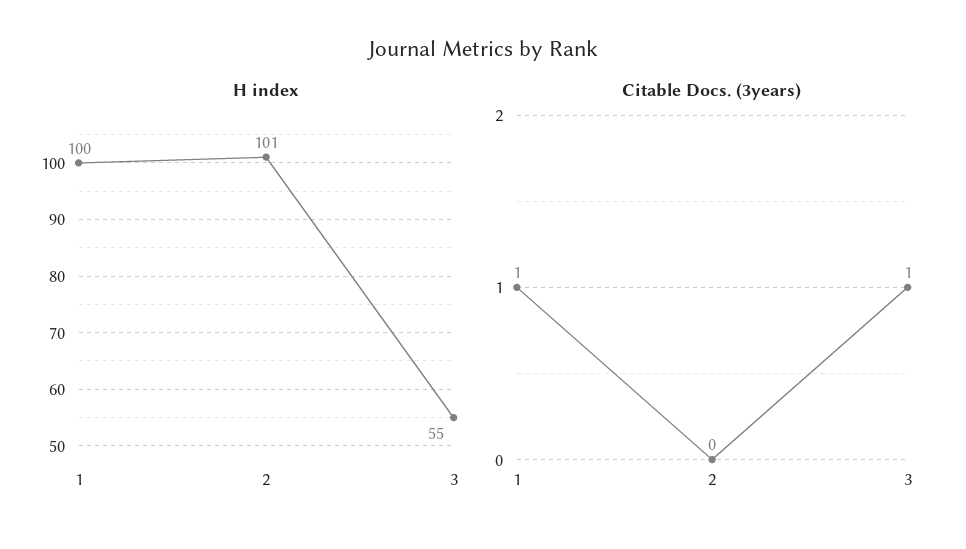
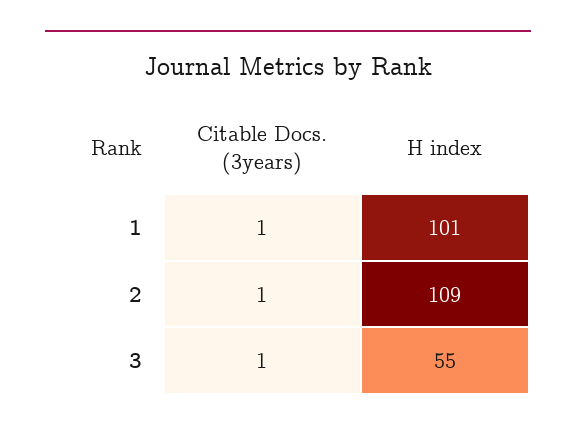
  {
    "H index": {
-     "1": 100,
+     "1": 101,
-     "2": 101,
+     "2": 109,
      "3": 55
    },
    "Citable Docs. (3years)": {
      "1": 1,
-     "2": 0,
+     "2": 1,
      "3": 1
    }
  }

